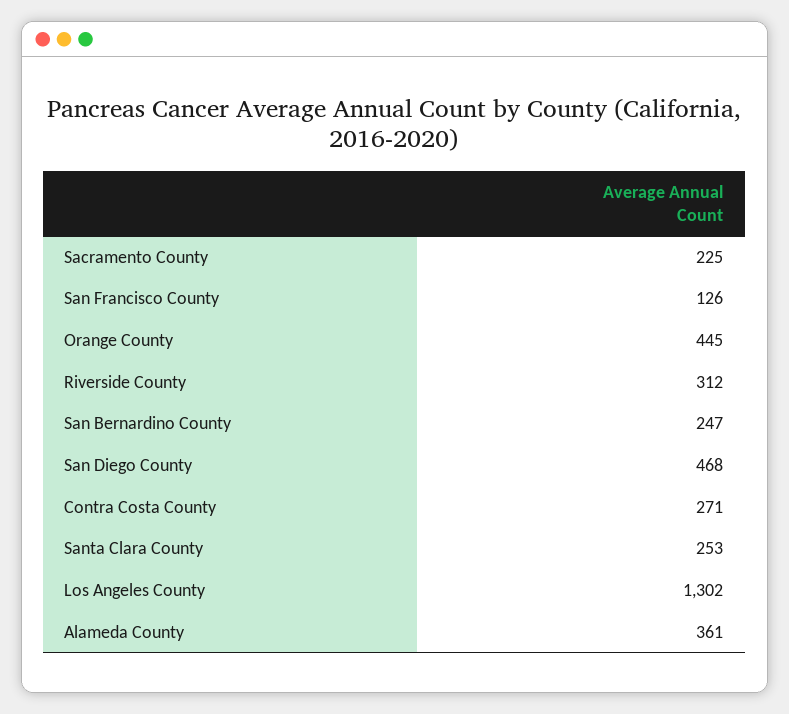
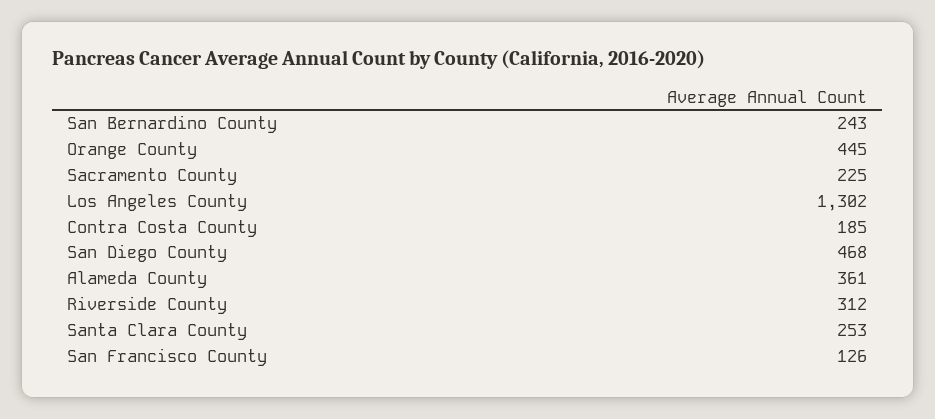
  {
    "Sacramento County": 225,
    "San Francisco County": 126,
    "Orange County": 445,
    "Riverside County": 312,
-   "San Bernardino County": 247,
+   "San Bernardino County": 243,
    "San Diego County": 468,
-   "Contra Costa County": 271,
+   "Contra Costa County": 185,
    "Santa Clara County": 253,
    "Los Angeles County": 1302,
    "Alameda County": 361
  }

